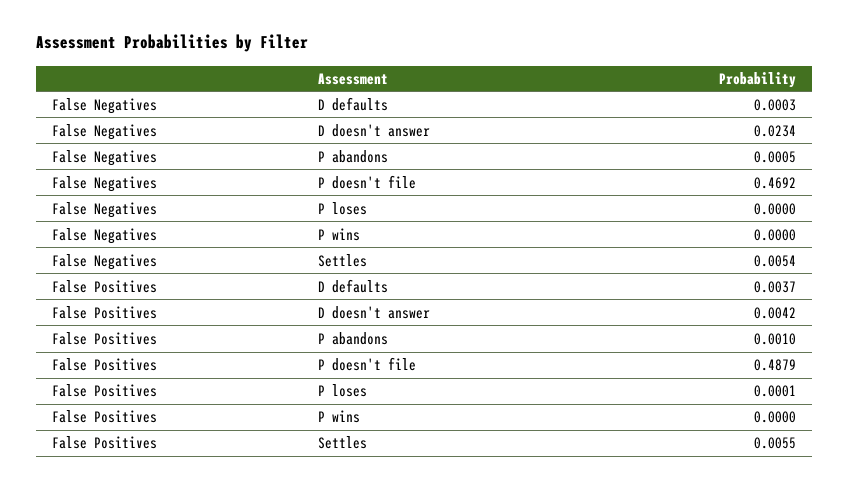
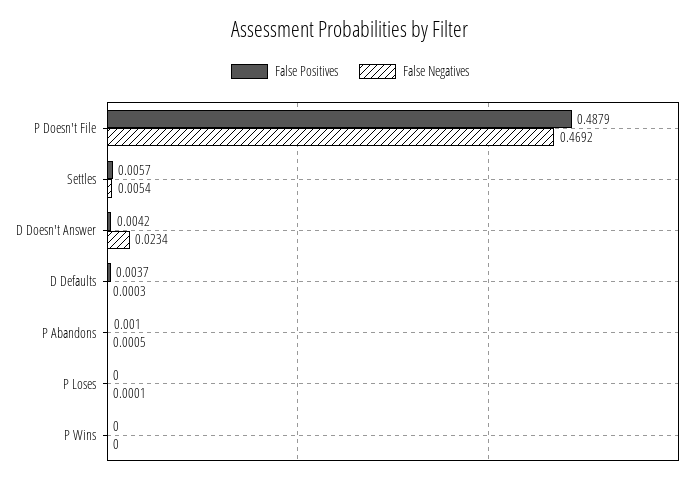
  {
    "False Negatives": {
      "D defaults": 0.0003,
      "D doesn't answer": 0.0234,
      "P abandons": 0.0005,
      "P doesn't file": 0.4692,
-     "P loses": 0,
+     "P loses": 0.0001,
      "P wins": 0,
      "Settles": 0.0054
    },
    "False Positives": {
      "D defaults": 0.0037,
      "D doesn't answer": 0.0042,
      "P abandons": 0.001,
      "P doesn't file": 0.4879,
-     "P loses": 0.0001,
+     "P loses": 0,
      "P wins": 0,
-     "Settles": 0.0055
+     "Settles": 0.0057
    }
  }

